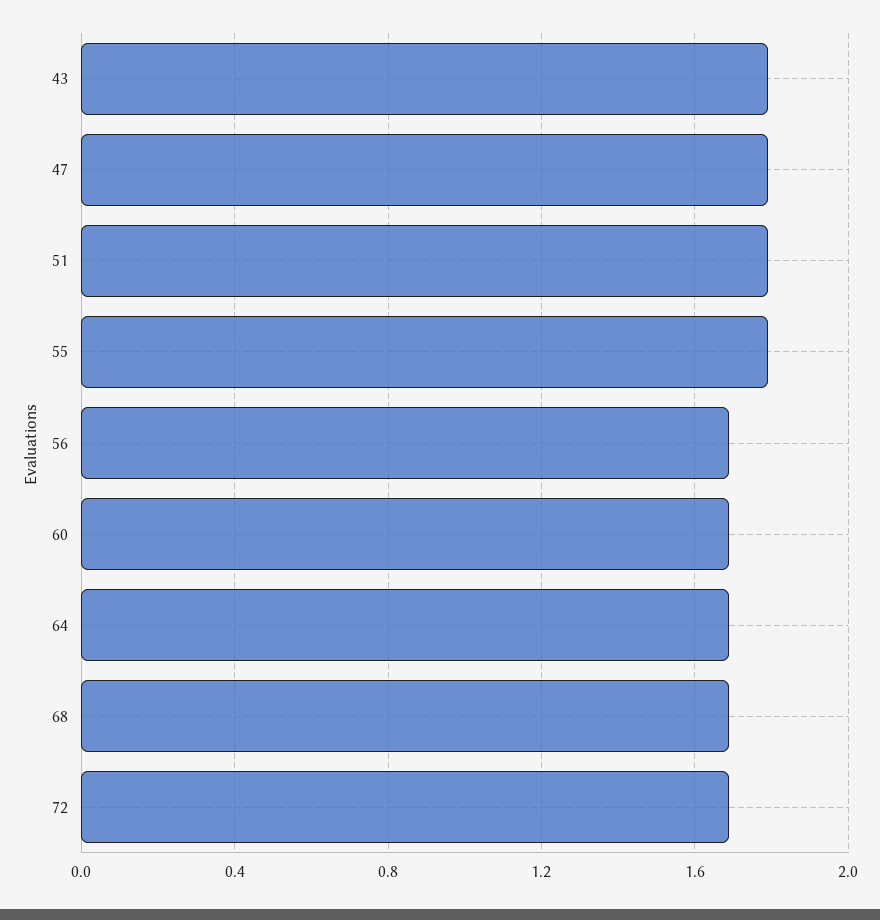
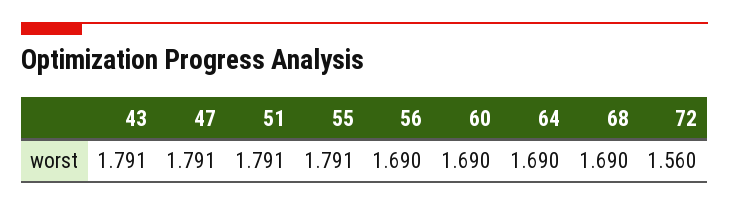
  {
    "43": 1.791,
    "47": 1.791,
    "51": 1.791,
    "55": 1.791,
    "56": 1.69,
    "60": 1.69,
    "64": 1.69,
    "68": 1.69,
-   "72": 1.7
+   "72": 1.56
  }

